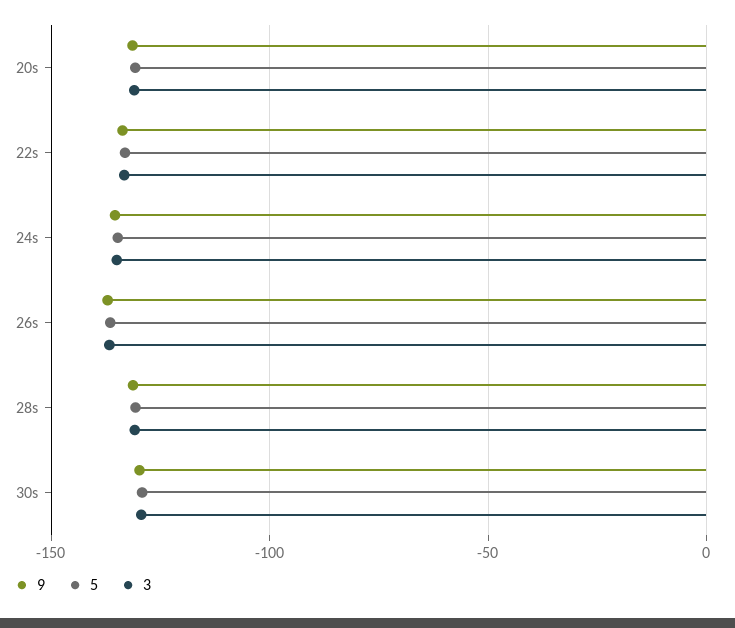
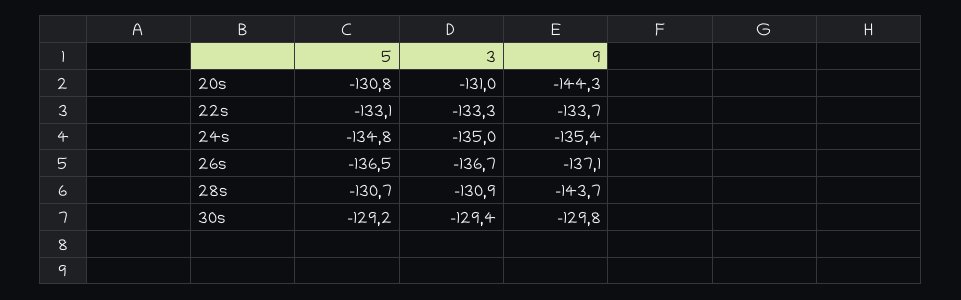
  {
    "9": {
-     "20s": -130,
+     "20s": -144.3,
      "22s": -133.7,
      "24s": -135.4,
      "26s": -137.1,
-     "28s": -130,
+     "28s": -143.7,
      "30s": -129.8
    },
    "5": {
      "20s": -130.8,
      "22s": -133.1,
      "24s": -134.8,
      "26s": -136.5,
      "28s": -130.7,
      "30s": -129.2
    },
    "3": {
      "20s": -131,
      "22s": -133.3,
      "24s": -135,
      "26s": -136.7,
      "28s": -130.9,
      "30s": -129.4
    }
  }

